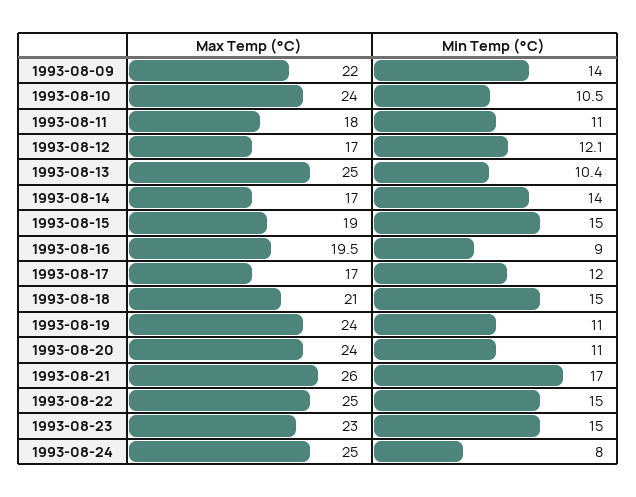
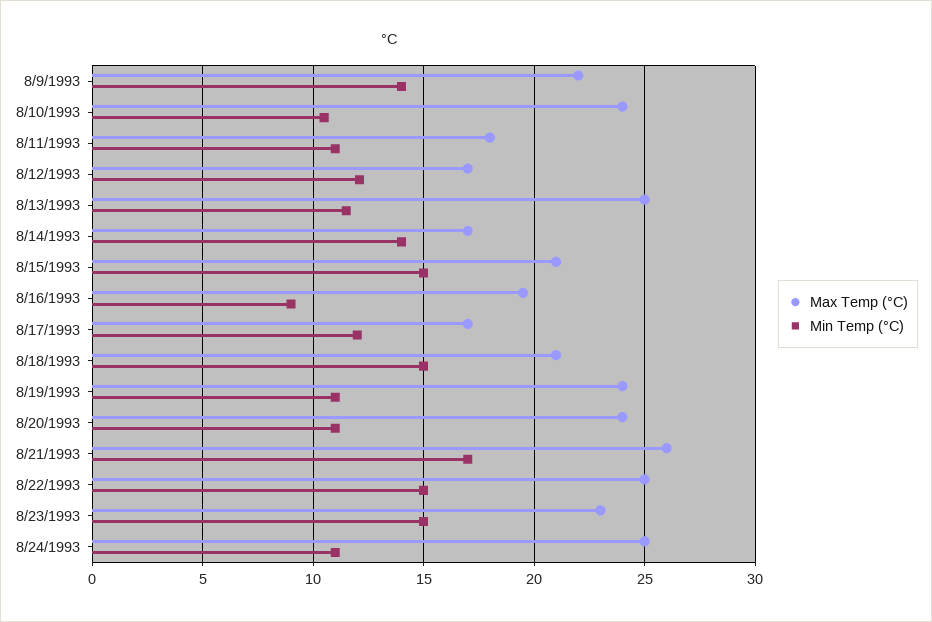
  {
    "Max Temp (°C)": {
      "1993-08-09": 22,
      "1993-08-10": 24,
      "1993-08-11": 18,
      "1993-08-12": 17,
      "1993-08-13": 25,
      "1993-08-14": 17,
-     "1993-08-15": 19,
+     "1993-08-15": 21,
      "1993-08-16": 19.5,
      "1993-08-17": 17,
      "1993-08-18": 21,
      "1993-08-19": 24,
      "1993-08-20": 24,
      "1993-08-21": 26,
      "1993-08-22": 25,
      "1993-08-23": 23,
      "1993-08-24": 25
    },
    "Min Temp (°C)": {
      "1993-08-09": 14,
      "1993-08-10": 10.5,
      "1993-08-11": 11,
      "1993-08-12": 12.1,
-     "1993-08-13": 10.4,
+     "1993-08-13": 11.5,
      "1993-08-14": 14,
      "1993-08-15": 15,
      "1993-08-16": 9,
      "1993-08-17": 12,
      "1993-08-18": 15,
      "1993-08-19": 11,
      "1993-08-20": 11,
      "1993-08-21": 17,
      "1993-08-22": 15,
      "1993-08-23": 15,
-     "1993-08-24": 8
+     "1993-08-24": 11
    }
  }

